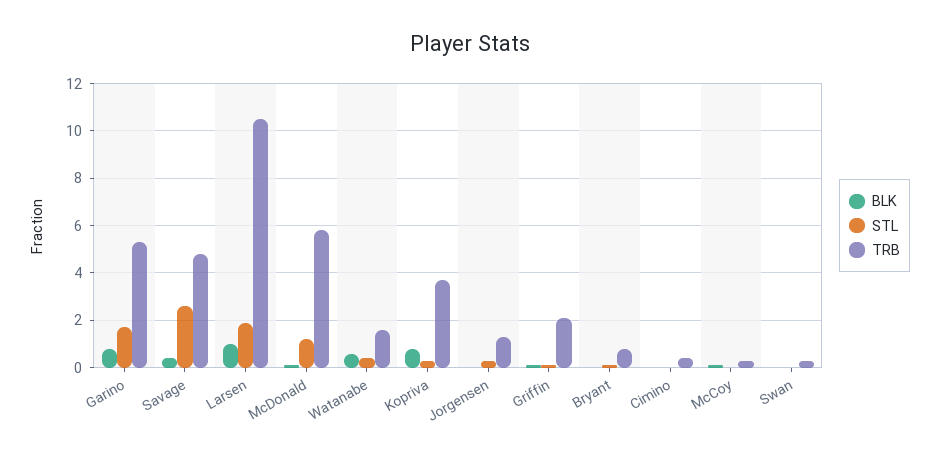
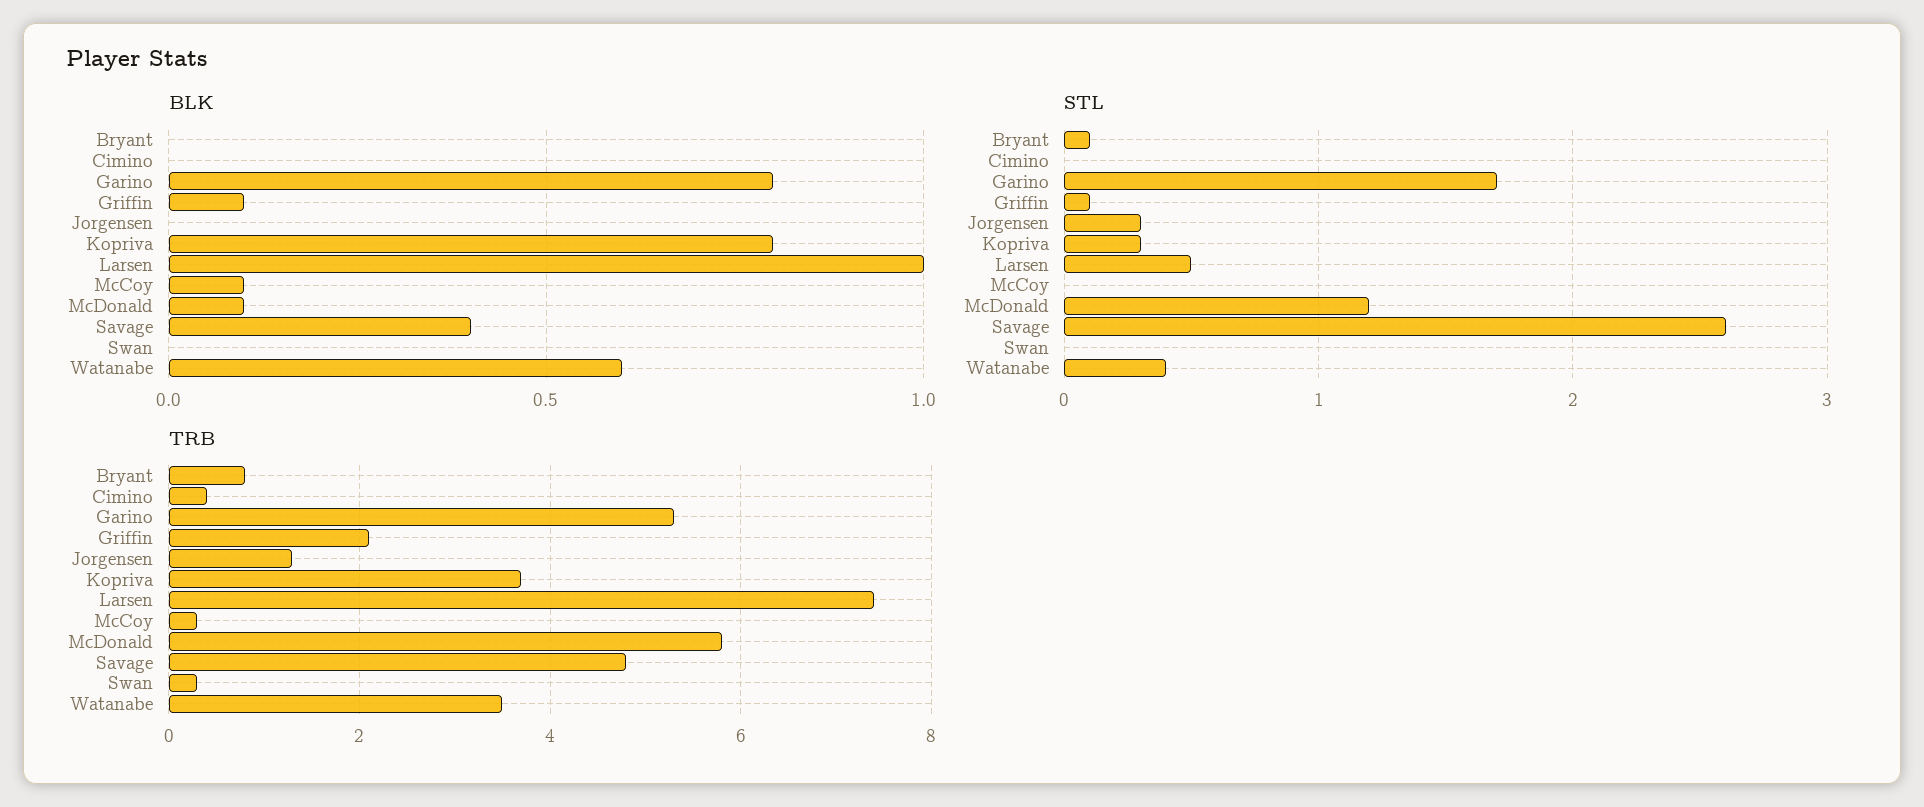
  {
    "BLK": {
      "Garino": 0.8,
      "Savage": 0.4,
      "Larsen": 1,
      "McDonald": 0.1,
      "Watanabe": 0.6,
      "Kopriva": 0.8,
      "Jorgensen": 0,
      "Griffin": 0.1,
      "Bryant": 0,
      "Cimino": 0,
      "McCoy": 0.1,
      "Swan": 0
    },
    "STL": {
      "Garino": 1.7,
      "Savage": 2.6,
-     "Larsen": 2,
+     "Larsen": 0.5,
      "McDonald": 1.2,
      "Watanabe": 0.4,
      "Kopriva": 0.3,
      "Jorgensen": 0.3,
      "Griffin": 0.1,
      "Bryant": 0.1,
      "Cimino": 0,
      "McCoy": 0,
      "Swan": 0
    },
    "TRB": {
      "Garino": 5.5,
      "Savage": 5,
-     "Larsen": 10.5,
+     "Larsen": 7.5,
      "McDonald": 6,
-     "Watanabe": 1.5,
+     "Watanabe": 3.5,
      "Kopriva": 3.5,
      "Jorgensen": 1.5,
      "Griffin": 2,
      "Bryant": 1,
      "Cimino": 0.5,
      "McCoy": 0.5,
      "Swan": 0.5
    }
  }

